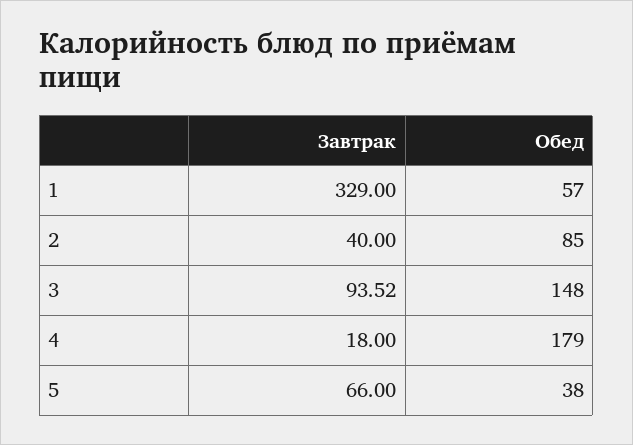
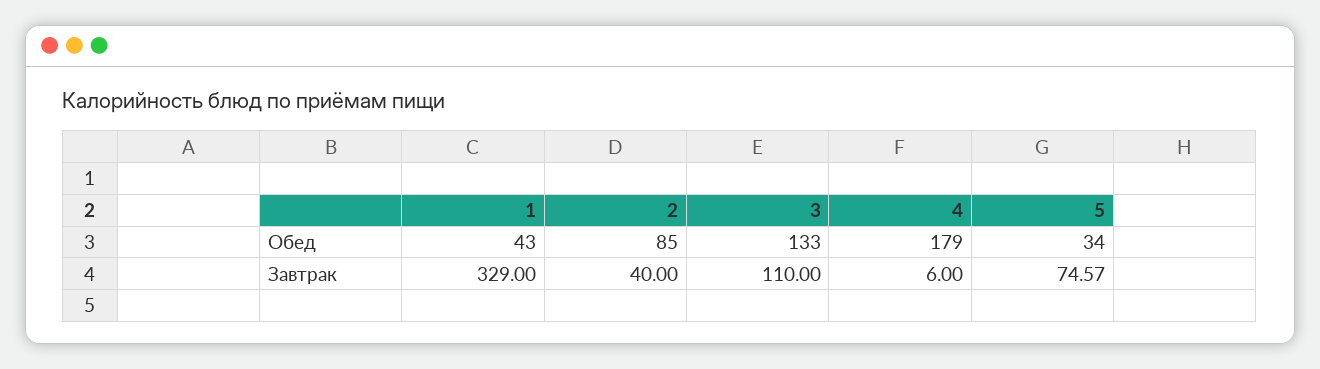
  {
    "Завтрак": {
      "1": 329,
      "2": 40,
-     "3": 93.52,
+     "3": 110,
-     "4": 18,
+     "4": 6,
-     "5": 66
+     "5": 74.57
    },
    "Обед": {
-     "1": 57,
+     "1": 43,
      "2": 85,
-     "3": 148,
+     "3": 133,
      "4": 179,
-     "5": 38
+     "5": 34
    }
  }

